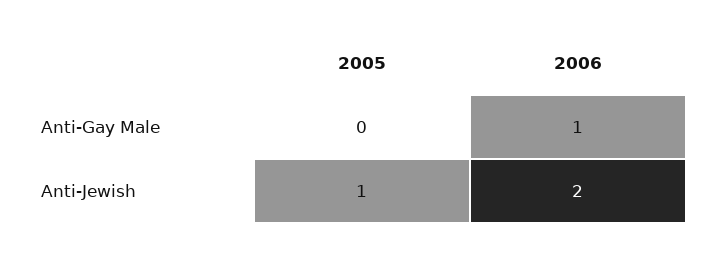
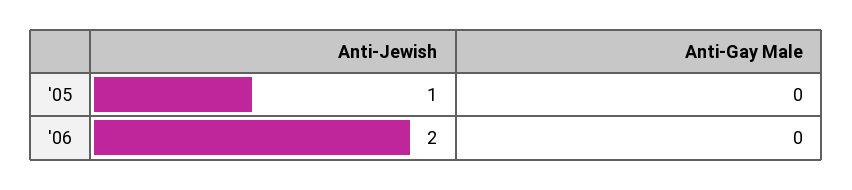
  {
    "2005": {
      "Anti-Gay Male": 0,
      "Anti-Jewish": 1
    },
    "2006": {
-     "Anti-Gay Male": 1,
+     "Anti-Gay Male": 0,
      "Anti-Jewish": 2
    }
  }

